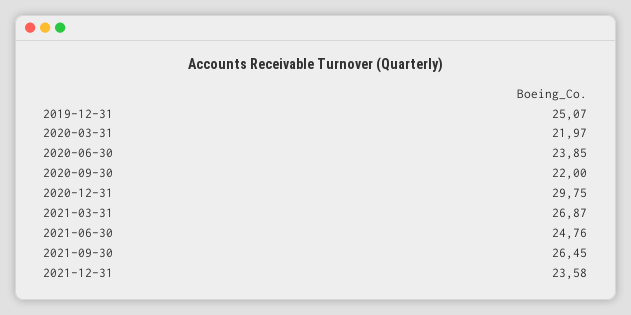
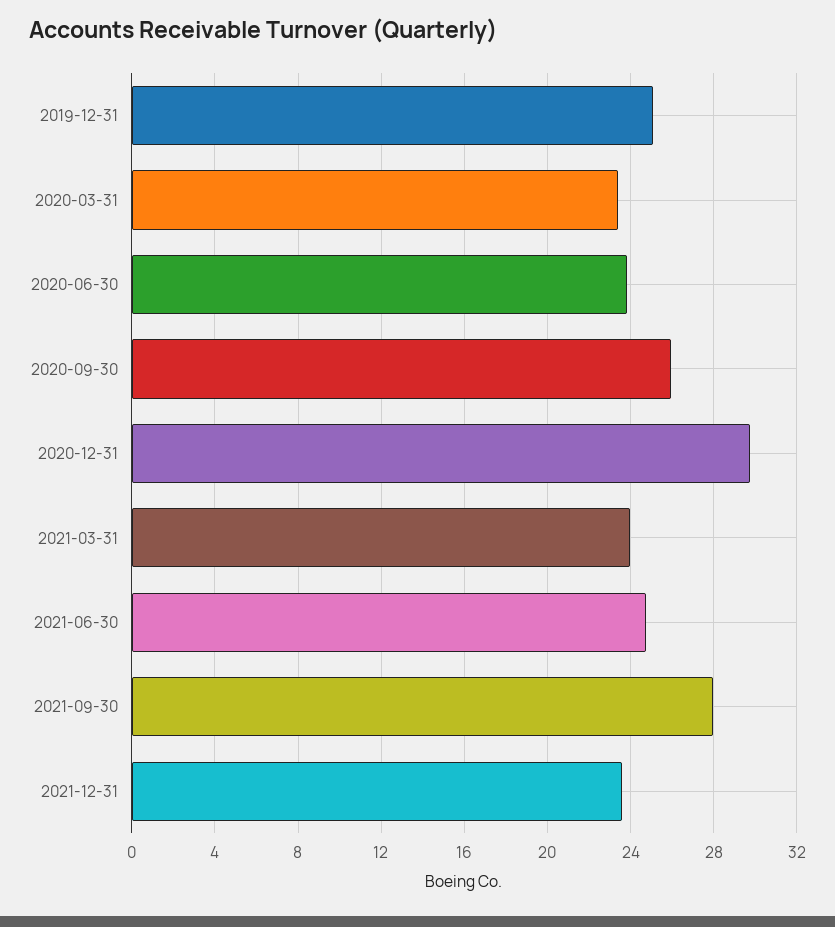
  {
    "2019-12-31": 25.07,
-   "2020-03-31": 21.97,
+   "2020-03-31": 23.5,
    "2020-06-30": 23.85,
-   "2020-09-30": 22,
+   "2020-09-30": 26,
    "2020-12-31": 29.75,
-   "2021-03-31": 26.87,
+   "2021-03-31": 24,
    "2021-06-30": 24.76,
-   "2021-09-30": 26.45,
+   "2021-09-30": 28,
    "2021-12-31": 23.58
  }

